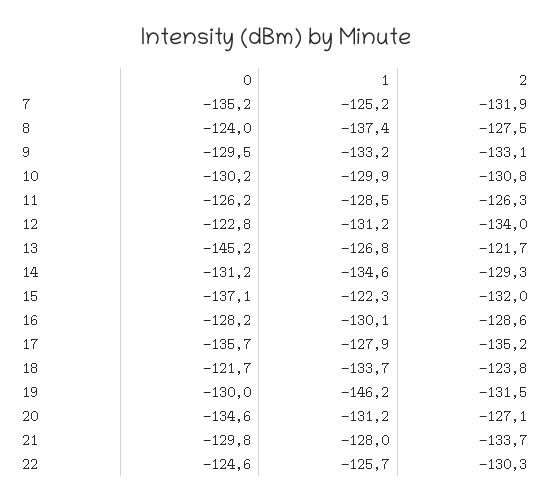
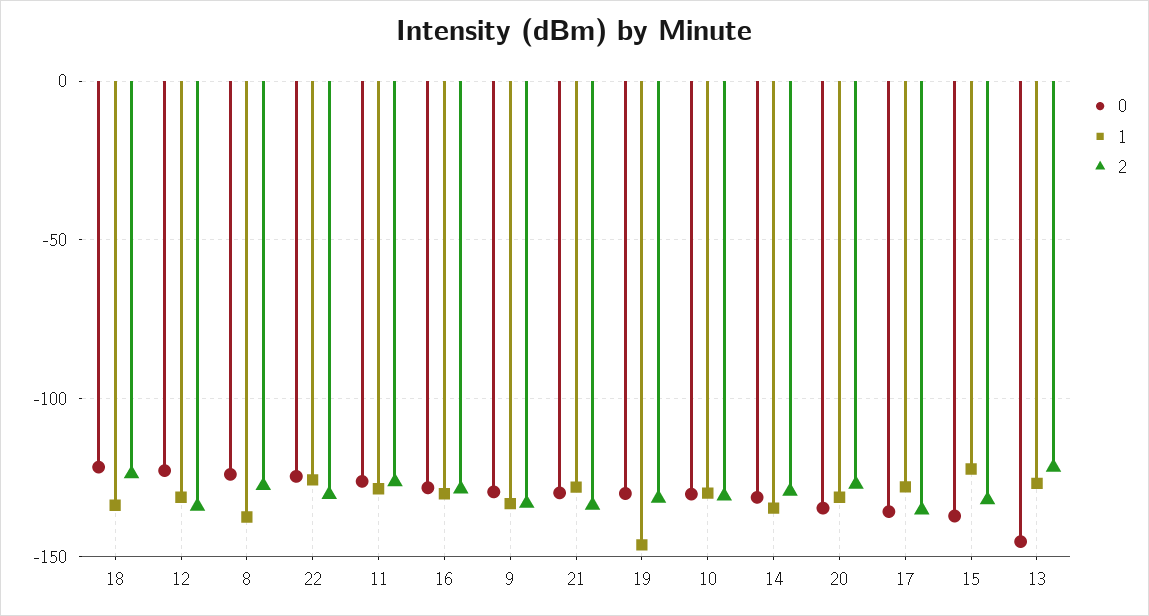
  {
    "0": {
-     "7": -135.2,
      "8": -124,
      "9": -129.5,
      "10": -130.2,
      "11": -126.2,
      "12": -122.8,
      "13": -145.2,
      "14": -131.2,
      "15": -137.1,
      "16": -128.2,
      "17": -135.7,
      "18": -121.7,
      "19": -130,
      "20": -134.6,
      "21": -129.8,
      "22": -124.6
    },
    "1": {
-     "7": -125.2,
      "8": -137.4,
      "9": -133.2,
      "10": -129.9,
      "11": -128.5,
      "12": -131.2,
      "13": -126.8,
      "14": -134.6,
      "15": -122.3,
      "16": -130.1,
      "17": -127.9,
      "18": -133.7,
      "19": -146.2,
      "20": -131.2,
      "21": -128,
      "22": -125.7
    },
    "2": {
-     "7": -131.9,
      "8": -127.5,
      "9": -133.1,
      "10": -130.8,
      "11": -126.3,
      "12": -134,
      "13": -121.7,
      "14": -129.3,
      "15": -132,
      "16": -128.6,
      "17": -135.2,
      "18": -123.8,
      "19": -131.5,
      "20": -127.1,
      "21": -133.7,
      "22": -130.3
    }
  }

